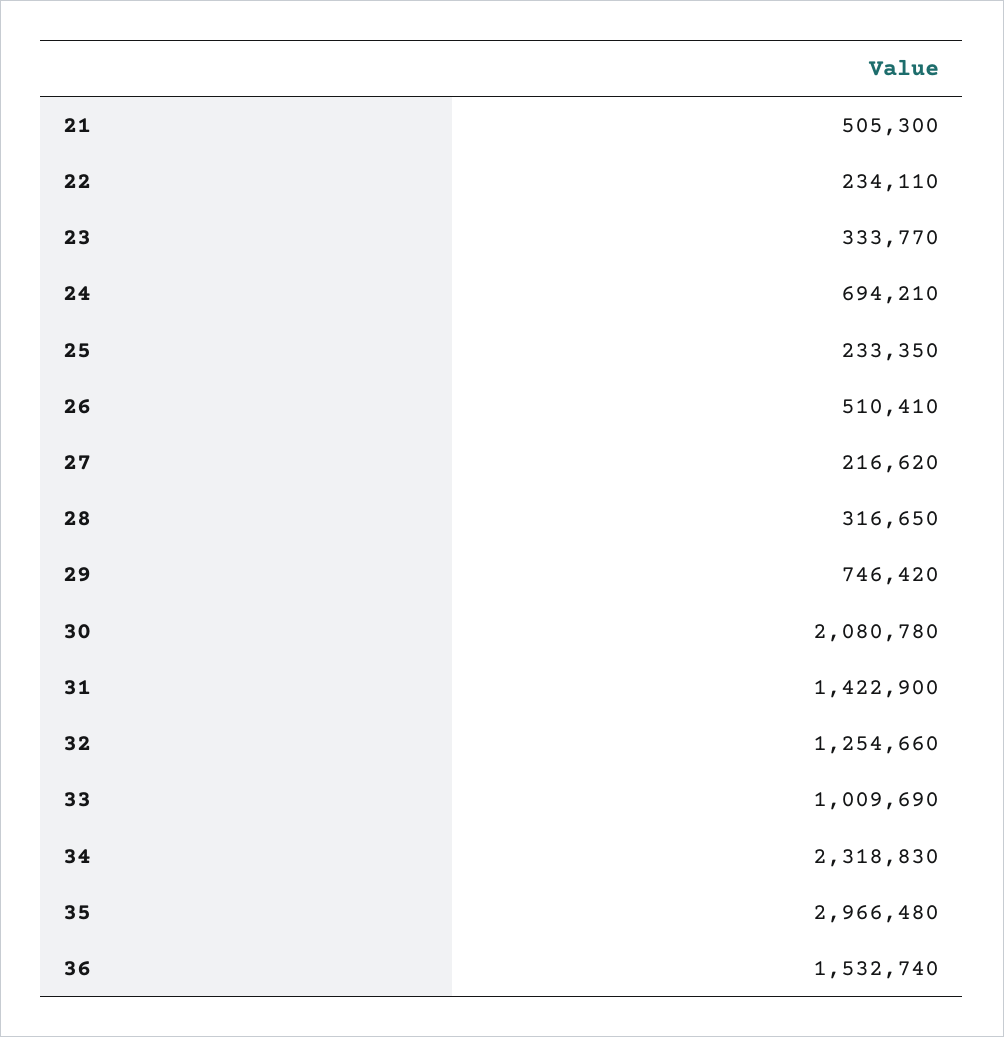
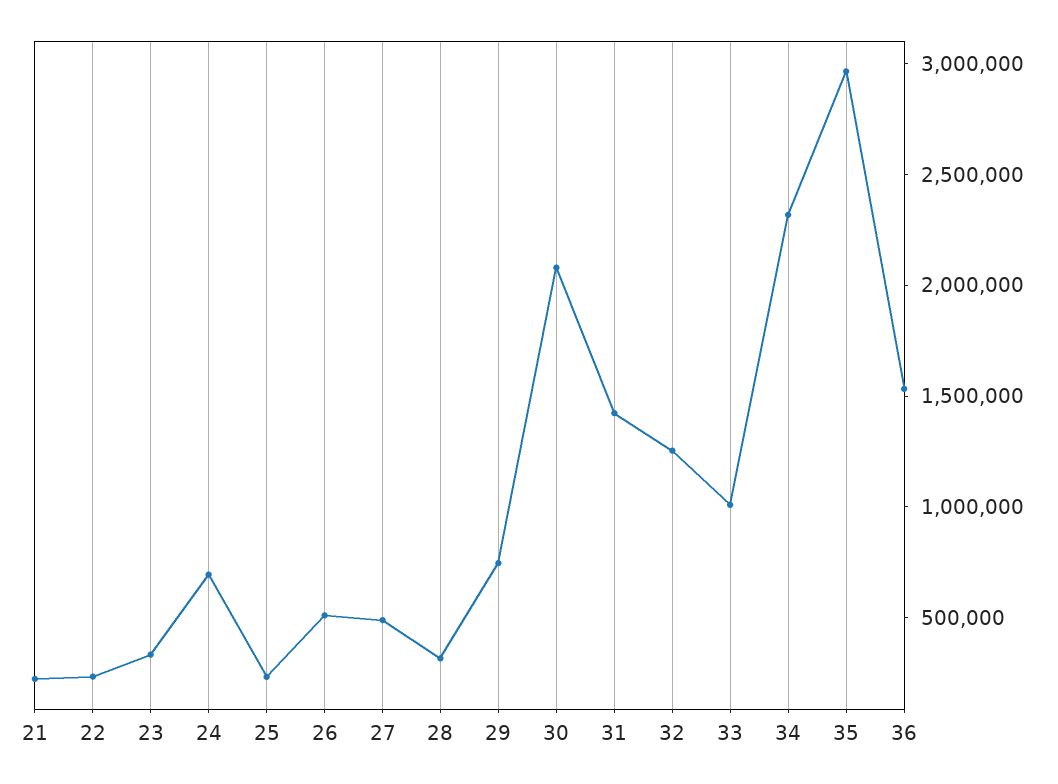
  {
-   "21": 505300,
+   "21": 200000,
    "22": 234110,
    "23": 333770,
    "24": 694210,
    "25": 233350,
    "26": 510410,
-   "27": 216620,
+   "27": 500000,
    "28": 316650,
    "29": 746420,
    "30": 2080780,
    "31": 1422900,
    "32": 1254660,
    "33": 1009690,
    "34": 2318830,
    "35": 2966480,
    "36": 1532740
  }

